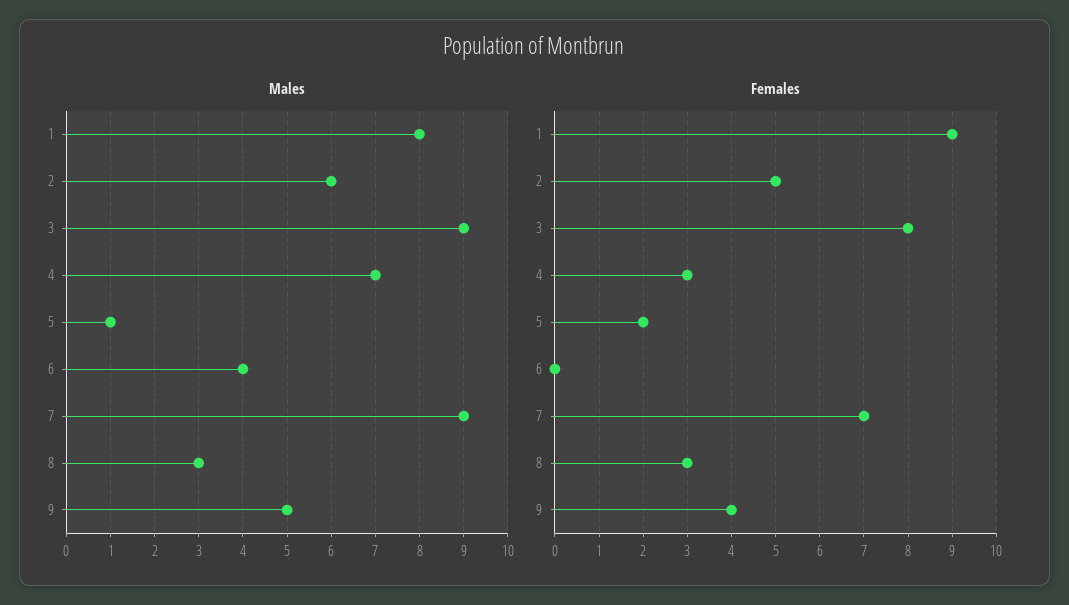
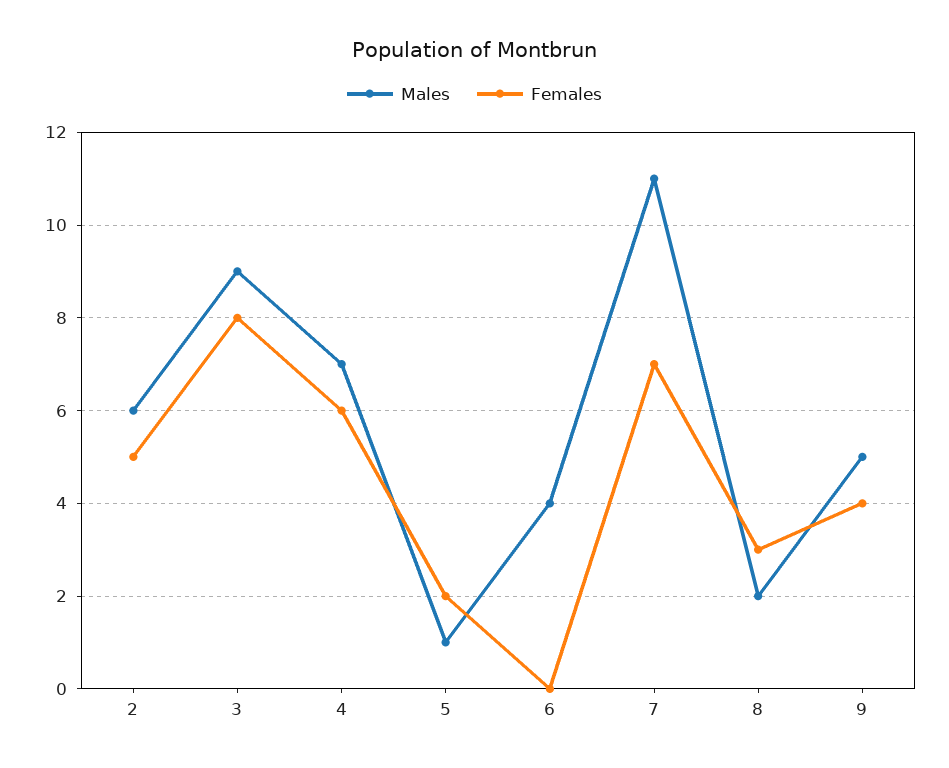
  {
    "Males": {
-     "1": 8,
      "2": 6,
      "3": 9,
      "4": 7,
      "5": 1,
      "6": 4,
-     "7": 9,
+     "7": 11,
-     "8": 3,
+     "8": 2,
      "9": 5
    },
    "Females": {
-     "1": 9,
      "2": 5,
      "3": 8,
-     "4": 3,
+     "4": 6,
      "5": 2,
      "6": 0,
      "7": 7,
      "8": 3,
      "9": 4
    }
  }

